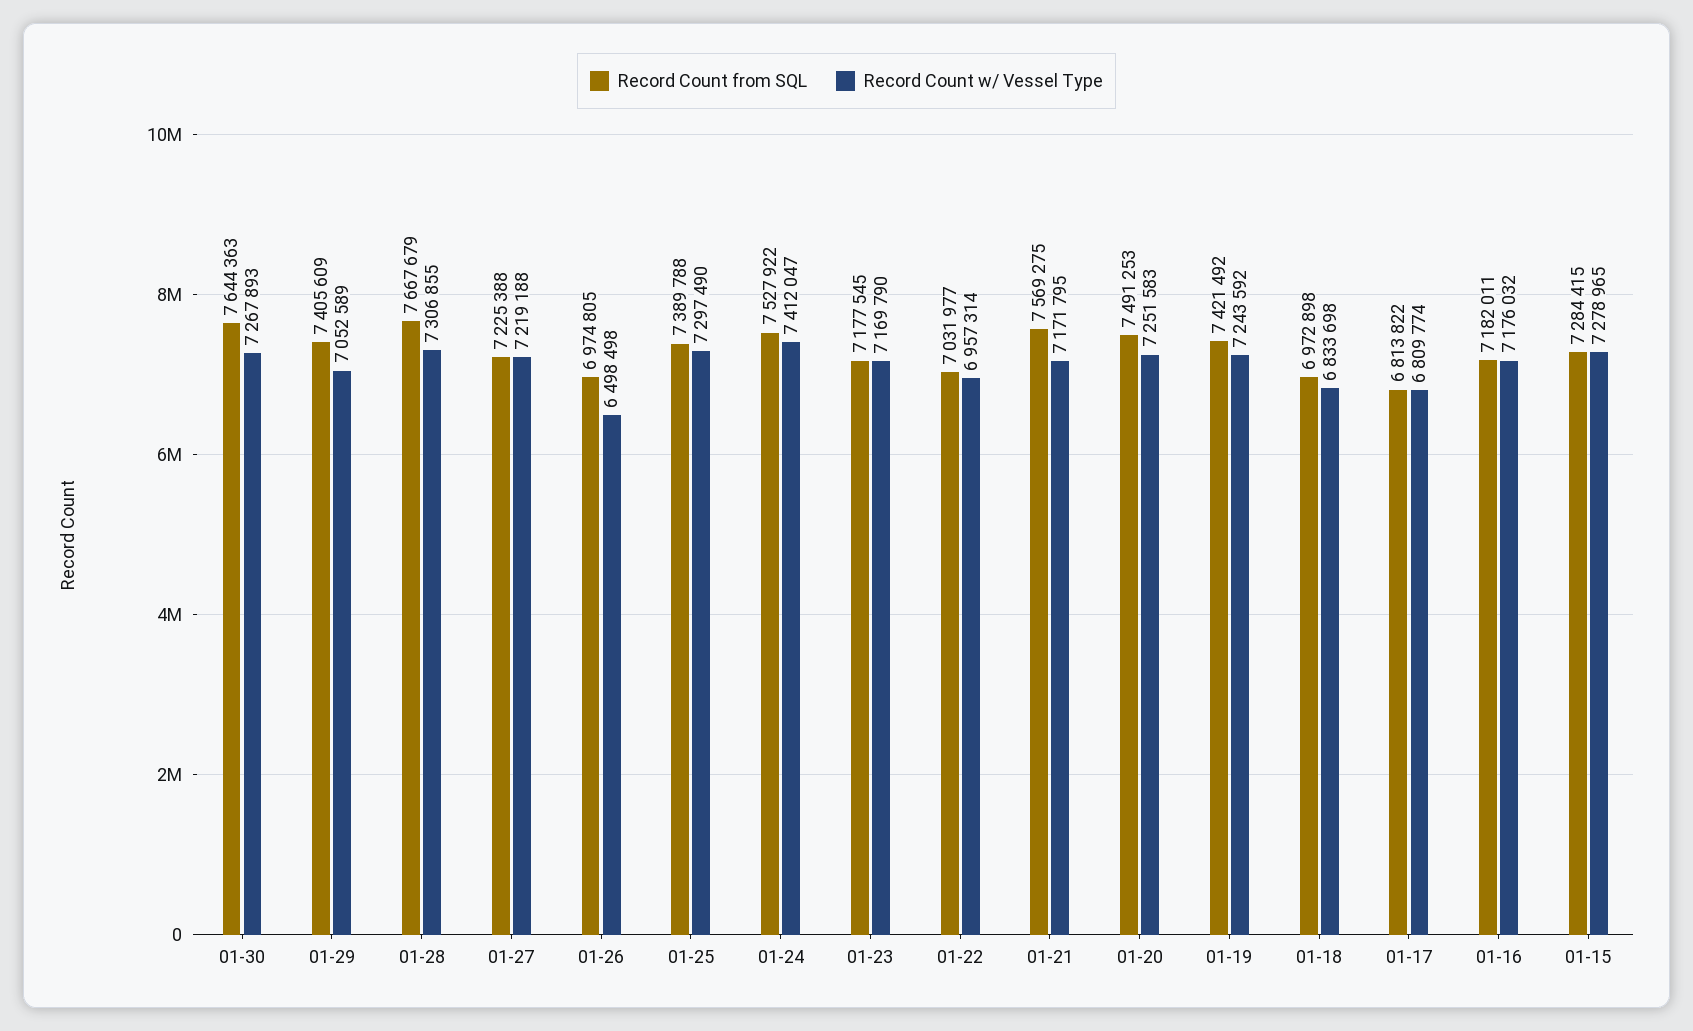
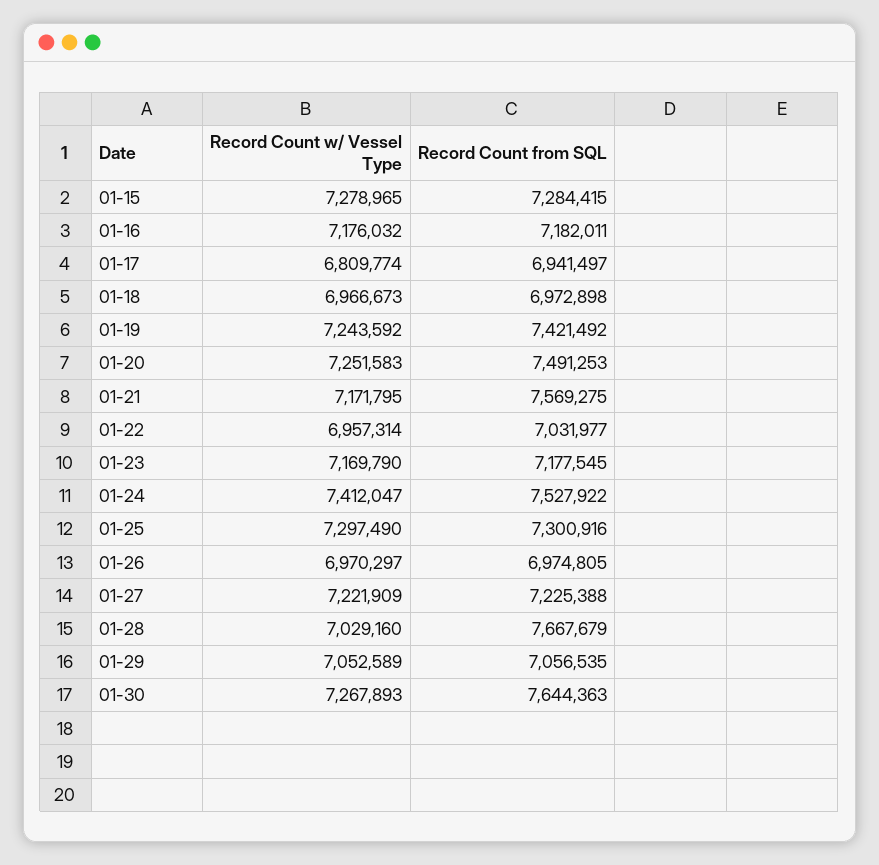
  {
    "Record Count from SQL": {
      "01-30": 7644363,
-     "01-29": 7405609,
+     "01-29": 7056535,
      "01-28": 7667679,
      "01-27": 7225388,
      "01-26": 6974805,
-     "01-25": 7389788,
+     "01-25": 7300916,
      "01-24": 7527922,
      "01-23": 7177545,
      "01-22": 7031977,
      "01-21": 7569275,
      "01-20": 7491253,
      "01-19": 7421492,
      "01-18": 6972898,
-     "01-17": 6813822,
+     "01-17": 6941497,
      "01-16": 7182011,
      "01-15": 7284415
    },
    "Record Count w/ Vessel Type": {
      "01-30": 7267893,
      "01-29": 7052589,
-     "01-28": 7306855,
+     "01-28": 7029160,
-     "01-27": 7219188,
+     "01-27": 7221909,
-     "01-26": 6498498,
+     "01-26": 6970297,
      "01-25": 7297490,
      "01-24": 7412047,
      "01-23": 7169790,
      "01-22": 6957314,
      "01-21": 7171795,
      "01-20": 7251583,
      "01-19": 7243592,
-     "01-18": 6833698,
+     "01-18": 6966673,
      "01-17": 6809774,
      "01-16": 7176032,
      "01-15": 7278965
    }
  }

